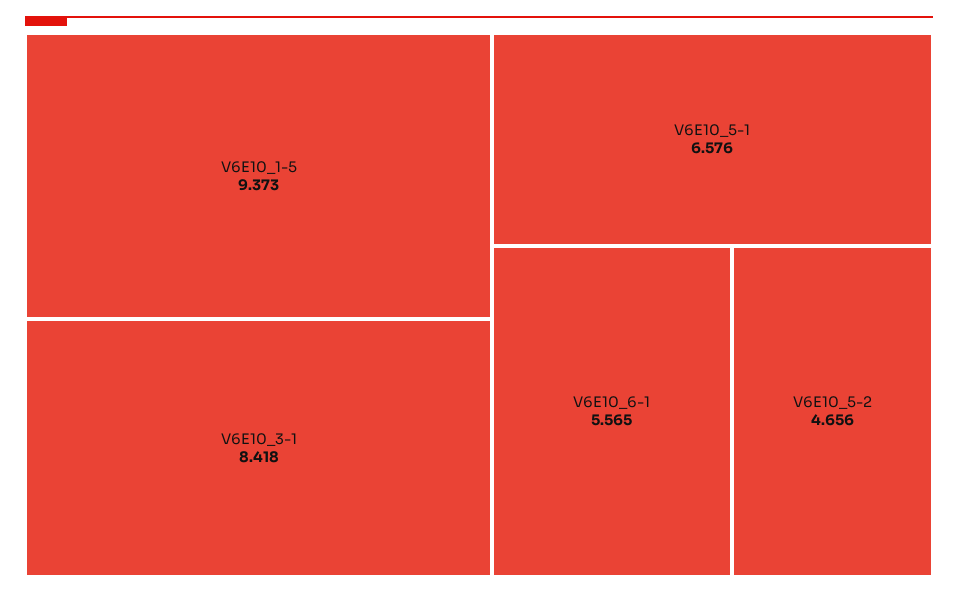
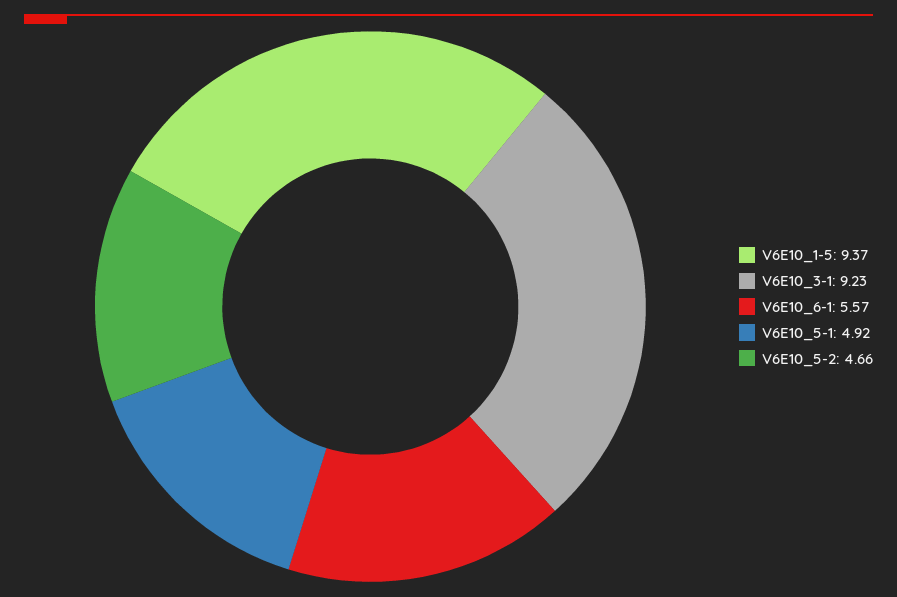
  {
    "V6E10_1-5": 9.373,
-   "V6E10_3-1": 8.418,
+   "V6E10_3-1": 9.23,
-   "V6E10_5-1": 6.576,
+   "V6E10_5-1": 4.92,
    "V6E10_6-1": 5.565,
    "V6E10_5-2": 4.656
  }

